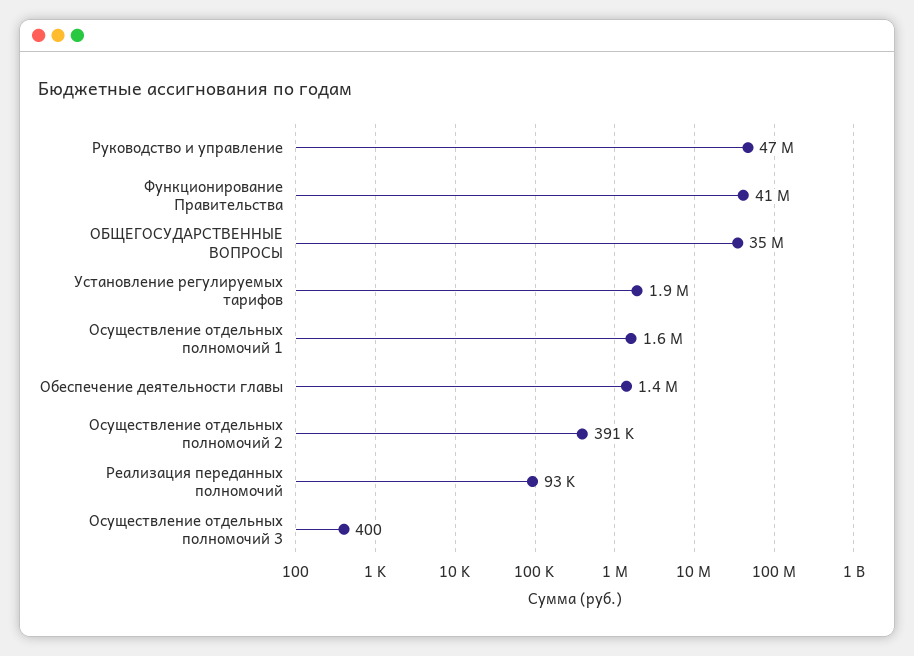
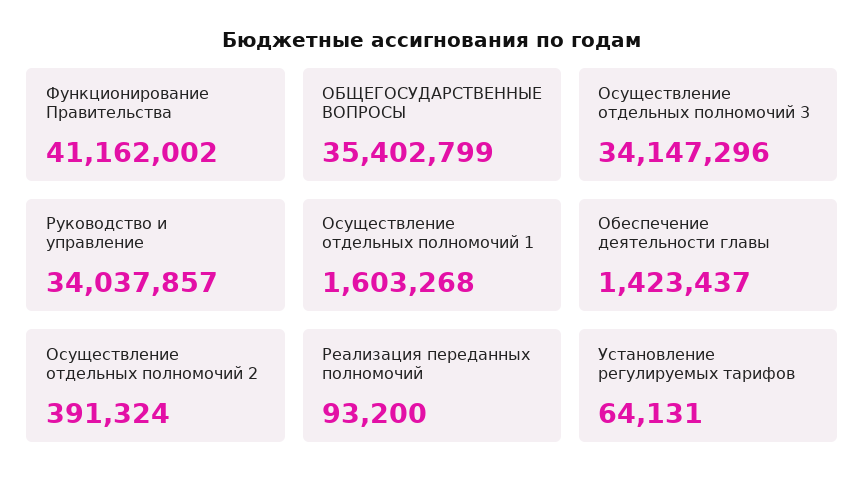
  {
-   "Руководство и управление": 47000000,
+   "Руководство и управление": 34037857,
    "Функционирование Правительства": 41162002,
    "ОБЩЕГОСУДАРСТВЕННЫЕ ВОПРОСЫ": 35402799,
-   "Установление регулируемых тарифов": 1900000,
+   "Установление регулируемых тарифов": 64131,
    "Осуществление отдельных полномочий 1": 1603268,
    "Обеспечение деятельности главы": 1423437,
    "Осуществление отдельных полномочий 2": 391324,
    "Реализация переданных полномочий": 93200,
-   "Осуществление отдельных полномочий 3": 400
+   "Осуществление отдельных полномочий 3": 34147296
  }

